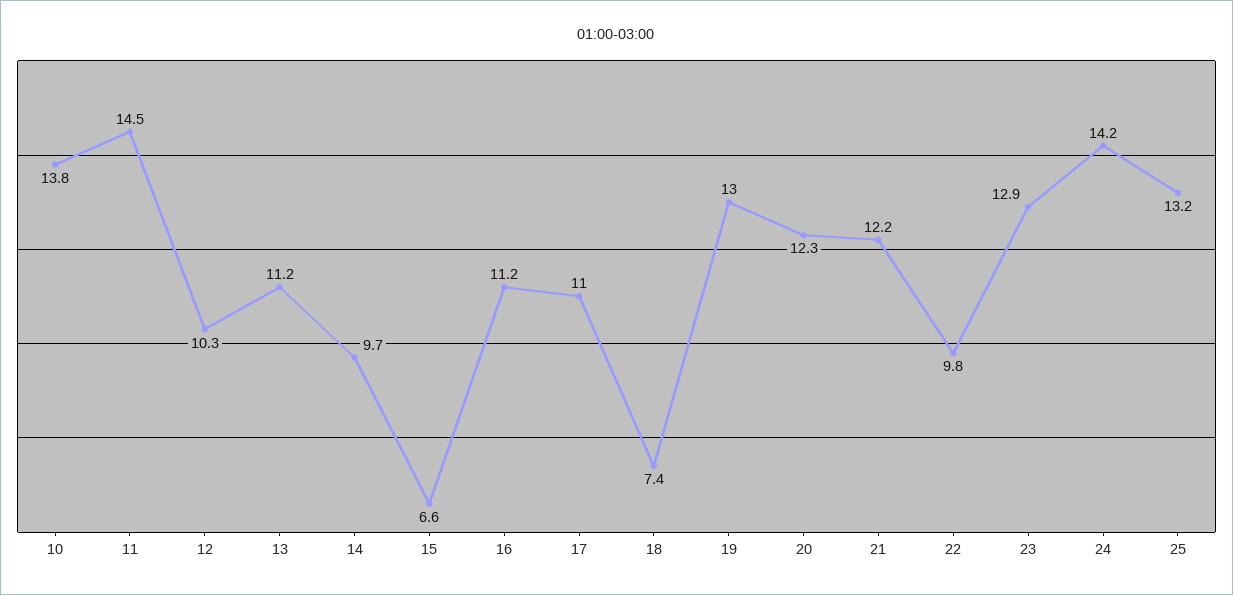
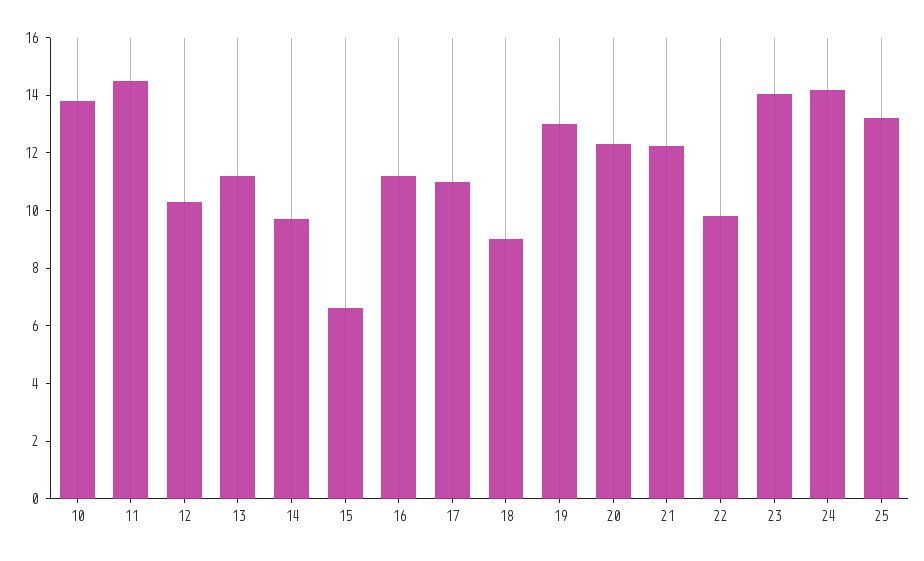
  {
    "10": 13.8,
    "11": 14.5,
    "12": 10.3,
    "13": 11.2,
    "14": 9.7,
    "15": 6.6,
    "16": 11.2,
    "17": 11,
-   "18": 7.4,
+   "18": 9,
    "19": 13,
    "20": 12.3,
    "21": 12.2,
    "22": 9.8,
-   "23": 12.9,
+   "23": 14,
    "24": 14.2,
    "25": 13.2
  }

